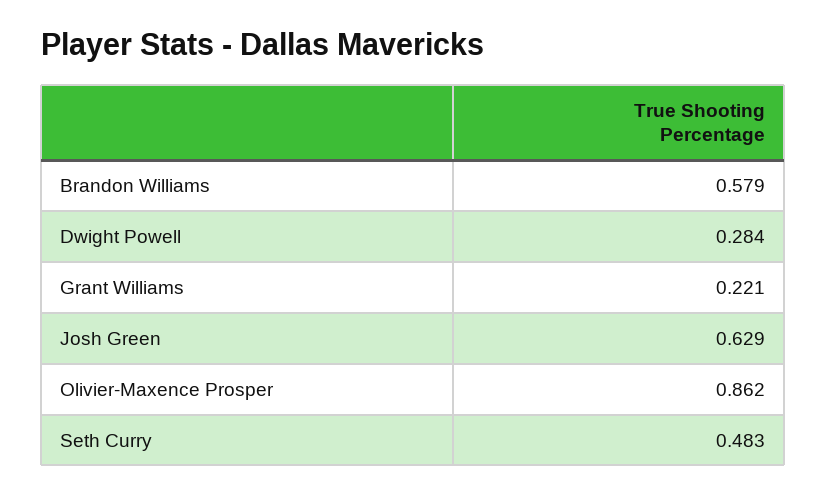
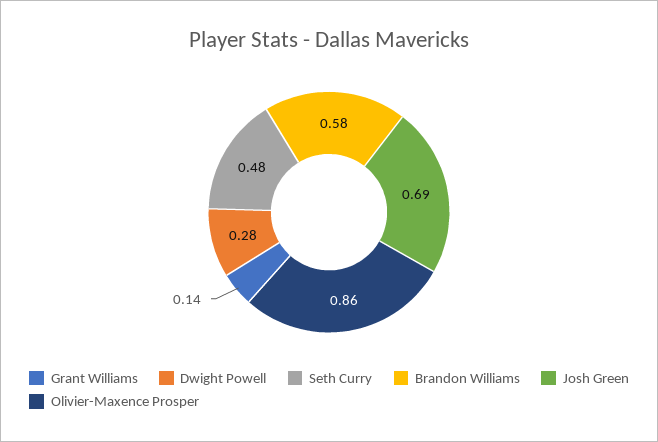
  {
    "Brandon Williams": 0.579,
    "Dwight Powell": 0.284,
-   "Grant Williams": 0.221,
+   "Grant Williams": 0.14,
-   "Josh Green": 0.629,
+   "Josh Green": 0.69,
    "Olivier-Maxence Prosper": 0.862,
    "Seth Curry": 0.483
  }

